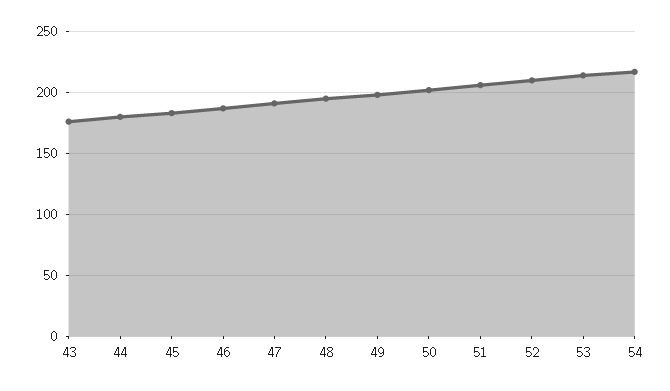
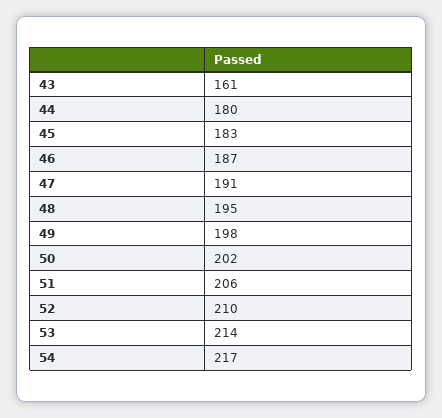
  {
-   "43": 175,
+   "43": 161,
    "44": 180,
    "45": 183,
    "46": 187,
    "47": 191,
    "48": 195,
    "49": 198,
    "50": 202,
    "51": 206,
    "52": 210,
    "53": 214,
    "54": 217
  }

